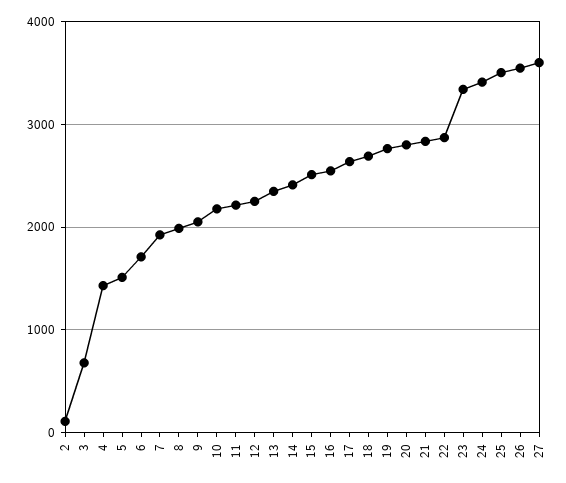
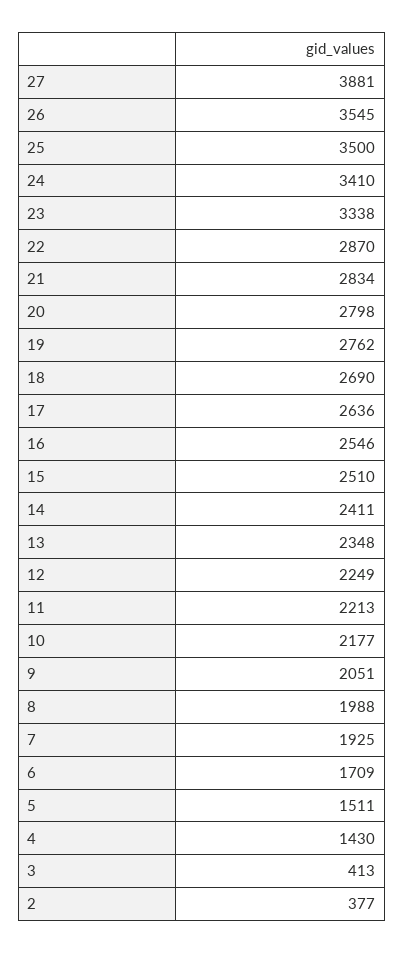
  {
-   "2": 100,
+   "2": 377,
-   "3": 700,
+   "3": 413,
    "4": 1430,
    "5": 1511,
    "6": 1709,
    "7": 1925,
    "8": 1988,
    "9": 2051,
    "10": 2177,
    "11": 2213,
    "12": 2249,
    "13": 2348,
    "14": 2411,
    "15": 2510,
    "16": 2546,
    "17": 2636,
    "18": 2690,
    "19": 2762,
    "20": 2798,
    "21": 2834,
    "22": 2870,
    "23": 3338,
    "24": 3410,
    "25": 3500,
    "26": 3545,
-   "27": 3600
+   "27": 3881
  }

